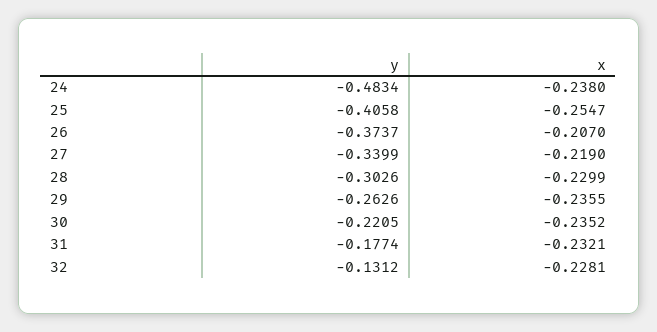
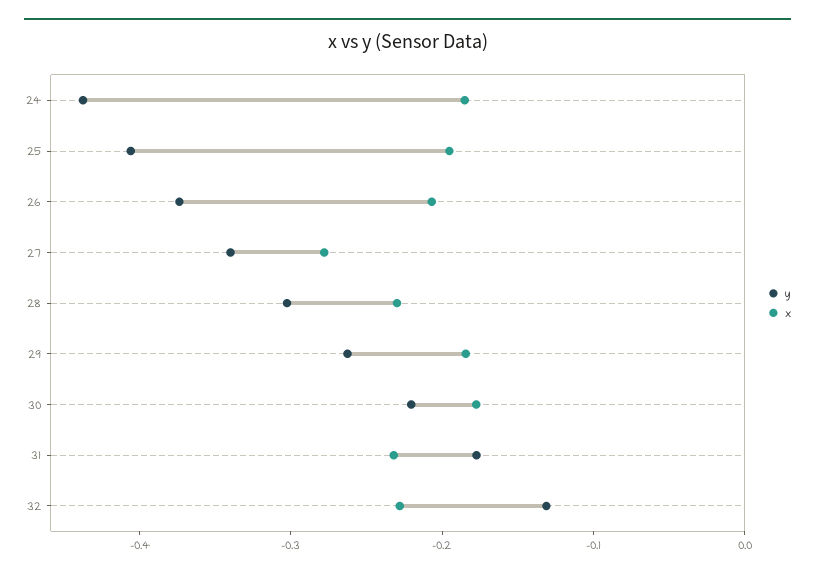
  {
    "y": {
-     "24": -0.4834,
+     "24": -0.44,
      "25": -0.4058,
      "26": -0.3737,
      "27": -0.3399,
      "28": -0.3026,
      "29": -0.2626,
      "30": -0.2205,
      "31": -0.1774,
      "32": -0.1312
    },
    "x": {
-     "24": -0.238,
+     "24": -0.18,
-     "25": -0.2547,
+     "25": -0.2,
      "26": -0.207,
-     "27": -0.219,
+     "27": -0.28,
      "28": -0.2299,
-     "29": -0.2355,
+     "29": -0.18,
-     "30": -0.2352,
+     "30": -0.18,
      "31": -0.2321,
      "32": -0.2281
    }
  }

